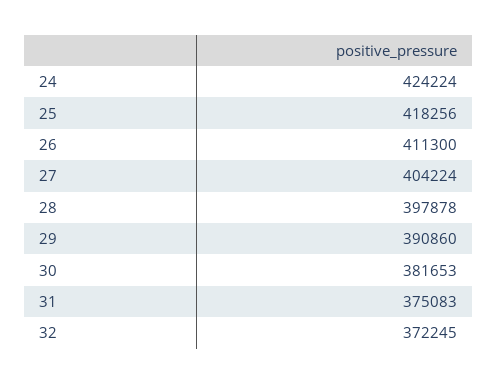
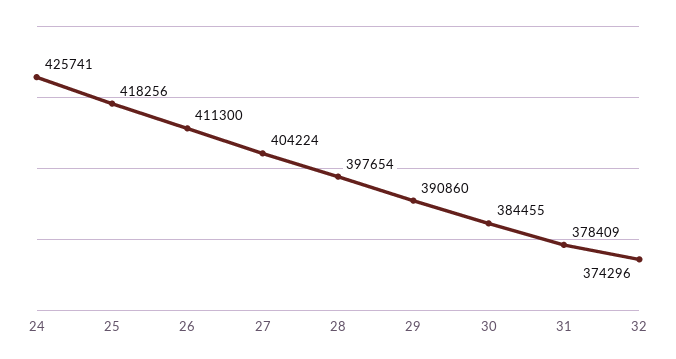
  {
-   "24": 424224,
+   "24": 425741,
    "25": 418256,
    "26": 411300,
    "27": 404224,
-   "28": 397878,
+   "28": 397654,
    "29": 390860,
-   "30": 381653,
+   "30": 384455,
-   "31": 375083,
+   "31": 378409,
-   "32": 372245
+   "32": 374296
  }

